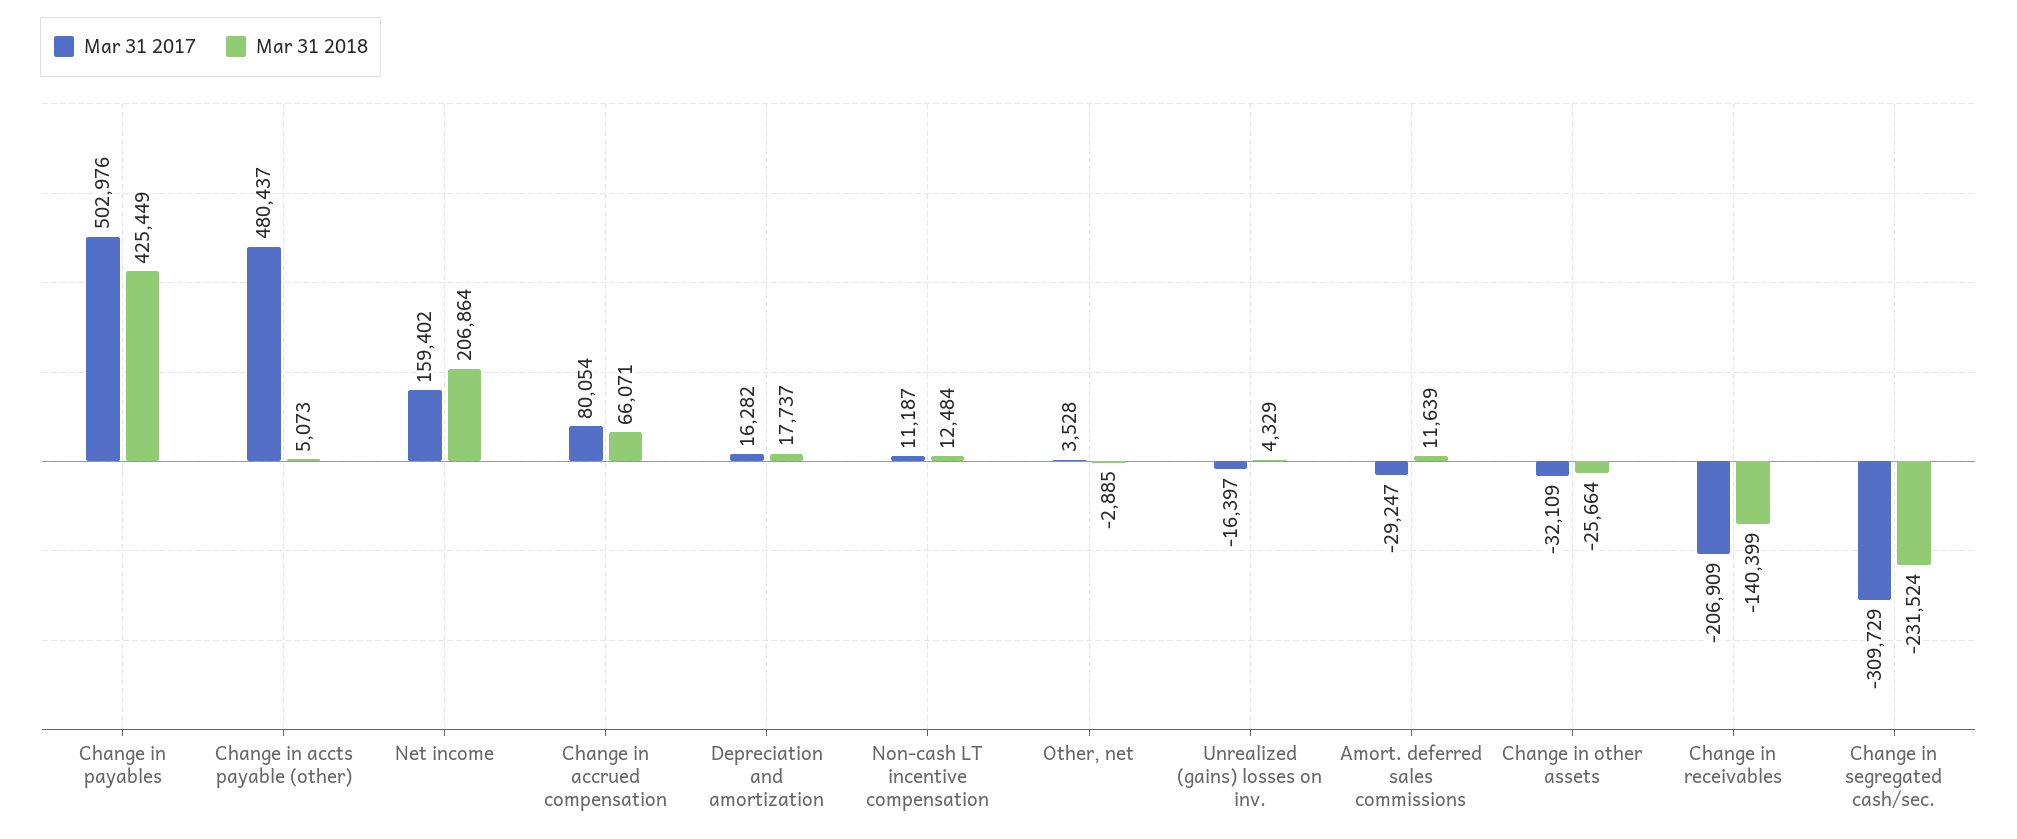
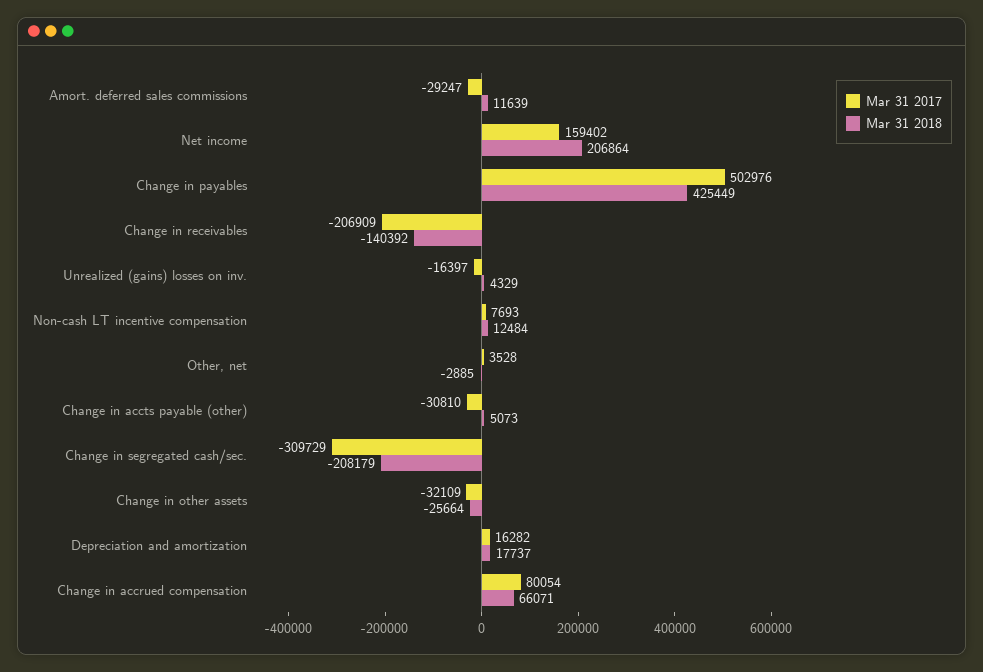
  {
    "Mar 31 2017": {
      "Change in payables": 502976,
-     "Change in accts payable (other)": 480437,
+     "Change in accts payable (other)": -30810,
      "Net income": 159402,
      "Change in accrued compensation": 80054,
      "Depreciation and amortization": 16282,
-     "Non-cash LT incentive compensation": 11187,
+     "Non-cash LT incentive compensation": 7693,
      "Other, net": 3528,
      "Unrealized (gains) losses on inv.": -16397,
      "Amort. deferred sales commissions": -29247,
      "Change in other assets": -32109,
      "Change in receivables": -206909,
      "Change in segregated cash/sec.": -309729
    },
    "Mar 31 2018": {
      "Change in payables": 425449,
      "Change in accts payable (other)": 5073,
      "Net income": 206864,
      "Change in accrued compensation": 66071,
      "Depreciation and amortization": 17737,
      "Non-cash LT incentive compensation": 12484,
      "Other, net": -2885,
      "Unrealized (gains) losses on inv.": 4329,
      "Amort. deferred sales commissions": 11639,
      "Change in other assets": -25664,
-     "Change in receivables": -140399,
+     "Change in receivables": -140392,
-     "Change in segregated cash/sec.": -231524
+     "Change in segregated cash/sec.": -208179
    }
  }

